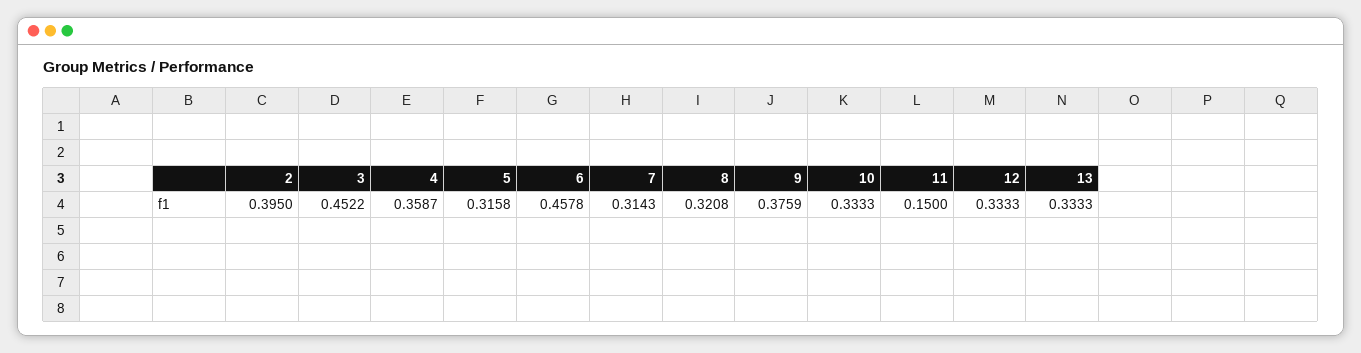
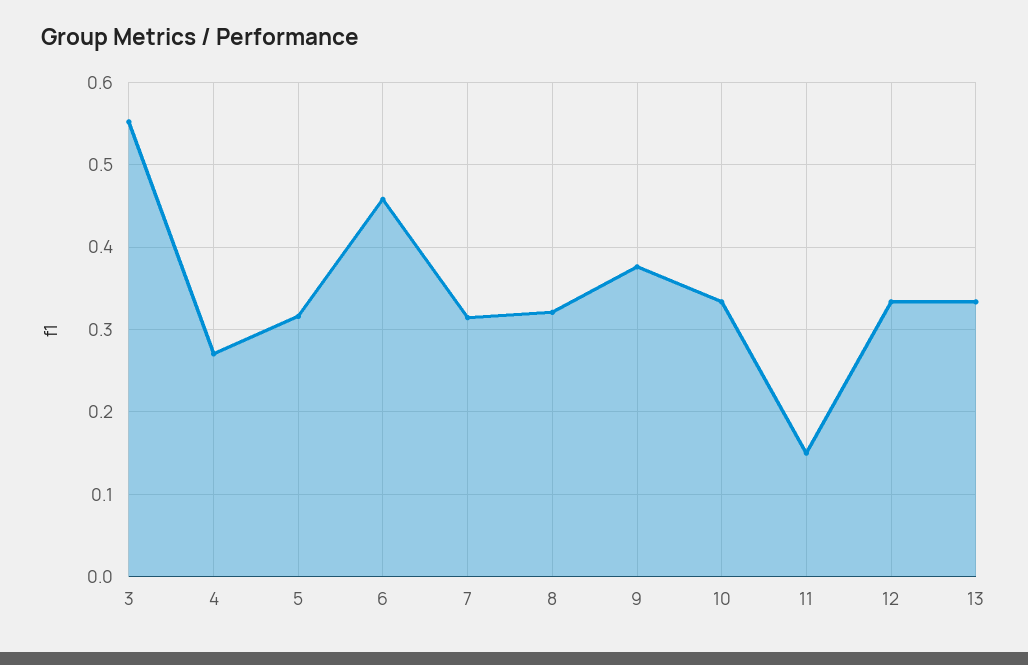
  {
-   "2": 0.395,
-   "3": 0.4522,
+   "3": 0.55,
-   "4": 0.3587,
+   "4": 0.27,
    "5": 0.3158,
    "6": 0.4578,
    "7": 0.3143,
    "8": 0.3208,
    "9": 0.3759,
    "10": 0.3333,
    "11": 0.15,
    "12": 0.3333,
    "13": 0.3333
  }

